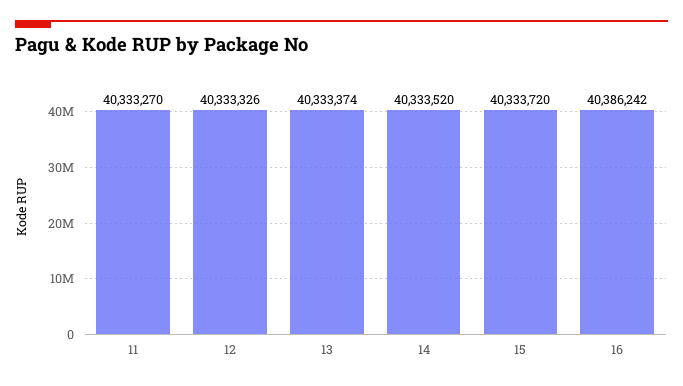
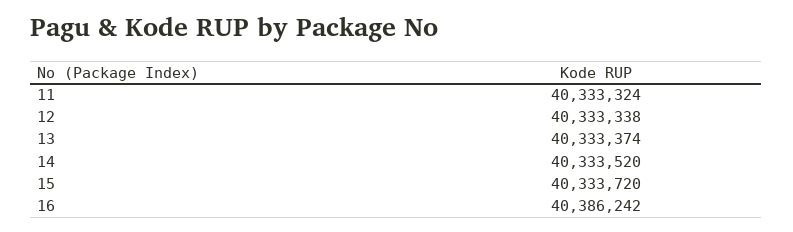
  {
-   "11": 40333270,
+   "11": 40333324,
-   "12": 40333326,
+   "12": 40333338,
    "13": 40333374,
    "14": 40333520,
    "15": 40333720,
    "16": 40386242
  }

